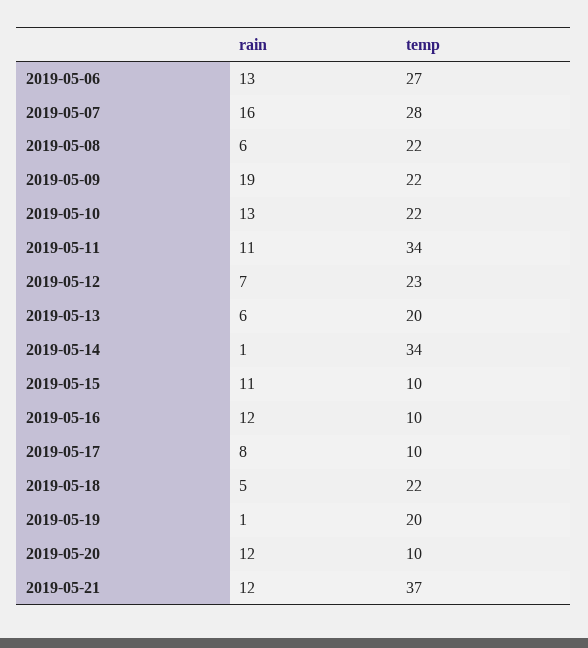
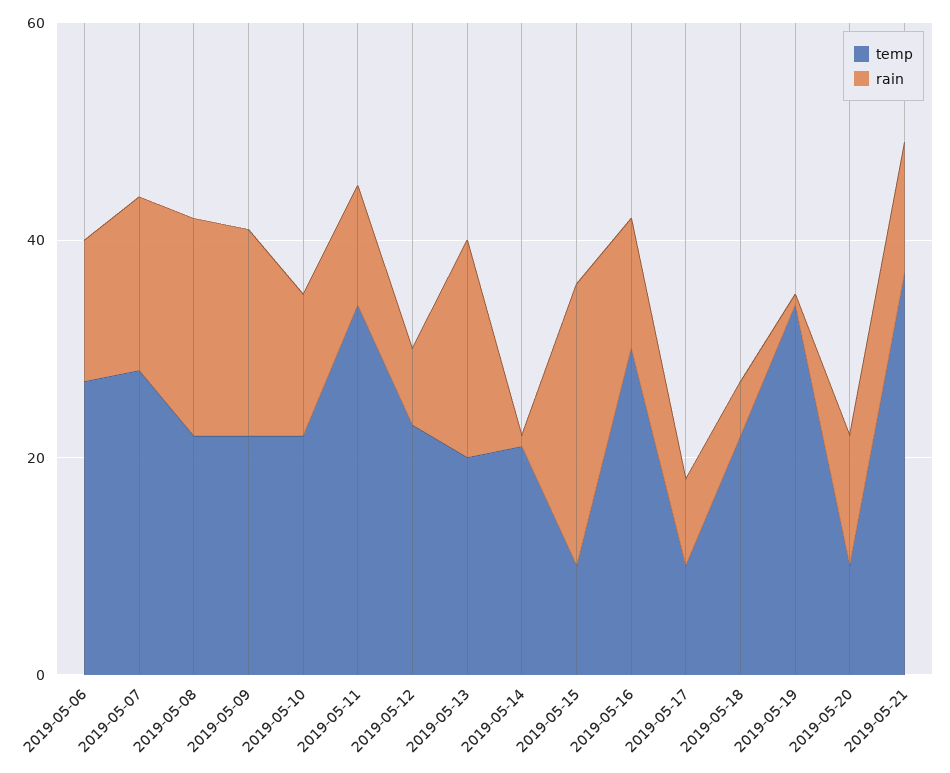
  {
    "rain": {
      "2019-05-06": 13,
      "2019-05-07": 16,
-     "2019-05-08": 6,
+     "2019-05-08": 20,
      "2019-05-09": 19,
      "2019-05-10": 13,
      "2019-05-11": 11,
      "2019-05-12": 7,
-     "2019-05-13": 6,
+     "2019-05-13": 20,
      "2019-05-14": 1,
-     "2019-05-15": 11,
+     "2019-05-15": 25,
      "2019-05-16": 12,
      "2019-05-17": 8,
      "2019-05-18": 5,
      "2019-05-19": 1,
      "2019-05-20": 12,
      "2019-05-21": 12
    },
    "temp": {
      "2019-05-06": 27,
      "2019-05-07": 28,
      "2019-05-08": 22,
      "2019-05-09": 22,
      "2019-05-10": 22,
      "2019-05-11": 34,
      "2019-05-12": 23,
      "2019-05-13": 20,
-     "2019-05-14": 34,
+     "2019-05-14": 20,
      "2019-05-15": 10,
-     "2019-05-16": 10,
+     "2019-05-16": 30,
      "2019-05-17": 10,
      "2019-05-18": 22,
-     "2019-05-19": 20,
+     "2019-05-19": 35,
      "2019-05-20": 10,
      "2019-05-21": 37
    }
  }

